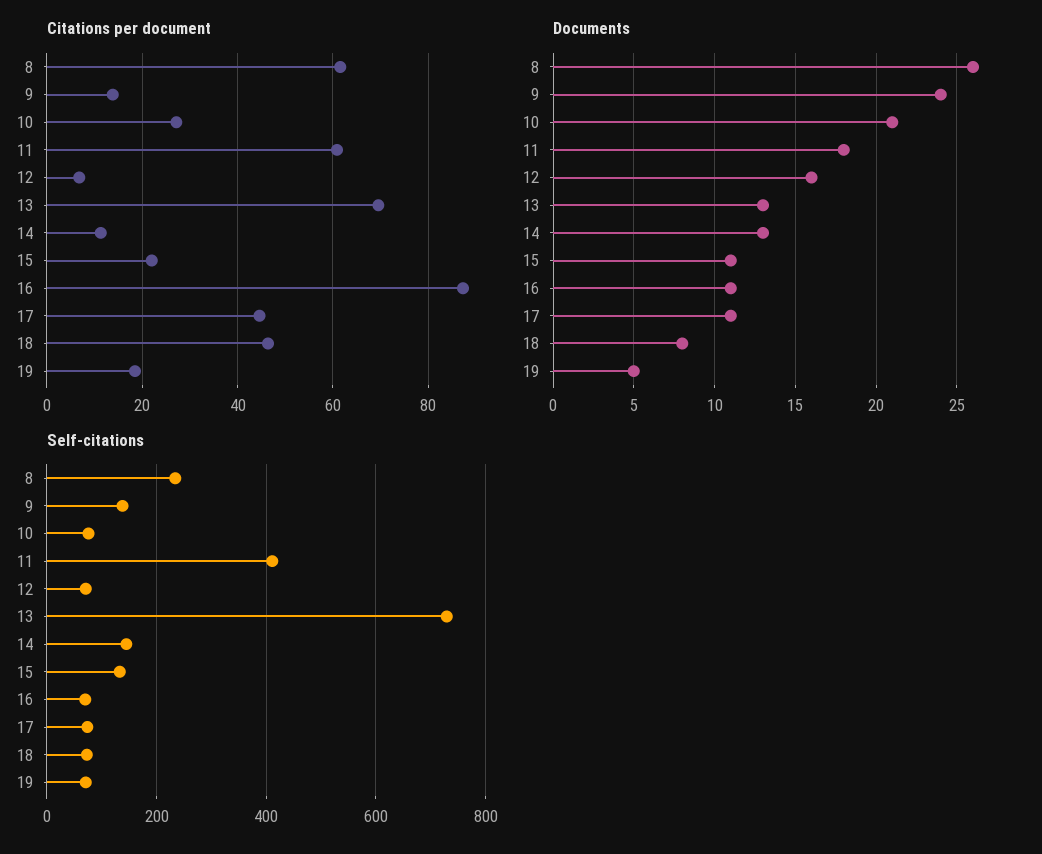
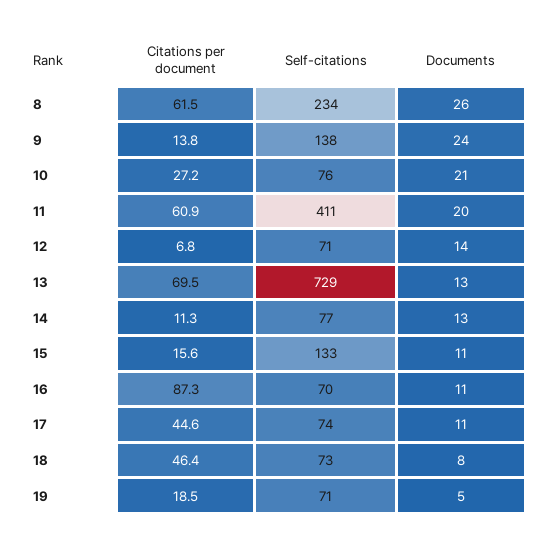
  {
    "Citations per document": {
      "8": 61.5,
      "9": 13.8,
      "10": 27.2,
      "11": 60.9,
      "12": 6.8,
      "13": 69.5,
      "14": 11.3,
-     "15": 22,
+     "15": 15.6,
      "16": 87.3,
      "17": 44.6,
      "18": 46.4,
      "19": 18.5
    },
    "Documents": {
      "8": 26,
      "9": 24,
      "10": 21,
-     "11": 18,
+     "11": 20,
-     "12": 16,
+     "12": 14,
      "13": 13,
      "14": 13,
      "15": 11,
      "16": 11,
      "17": 11,
      "18": 8,
      "19": 5
    },
    "Self-citations": {
      "8": 234,
      "9": 138,
      "10": 76,
      "11": 411,
      "12": 71,
      "13": 729,
-     "14": 140,
+     "14": 77,
      "15": 133,
      "16": 70,
      "17": 74,
      "18": 73,
      "19": 71
    }
  }

